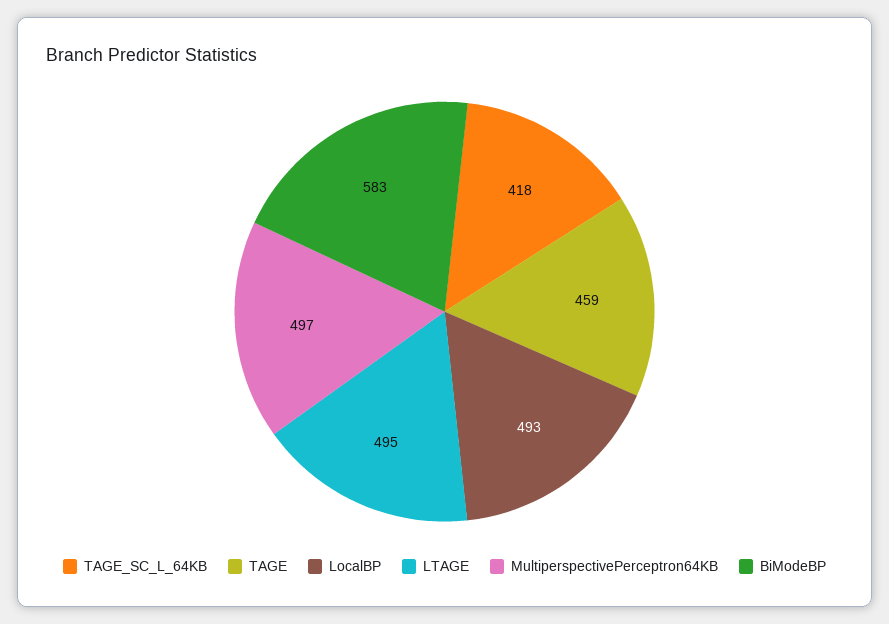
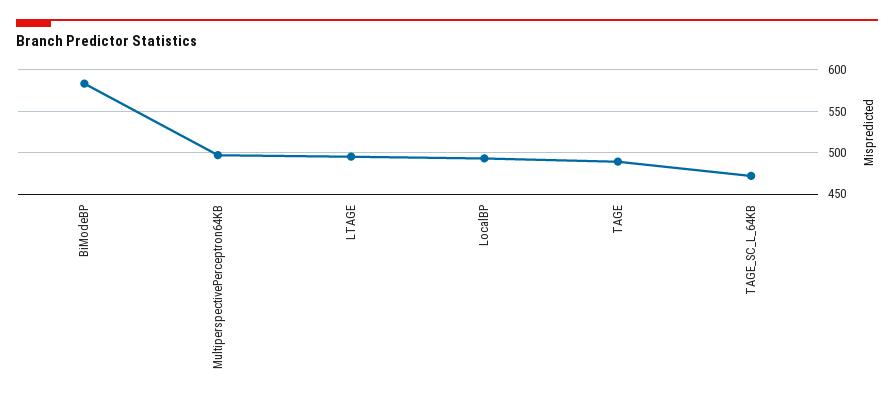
  {
-   "TAGE_SC_L_64KB": 418,
+   "TAGE_SC_L_64KB": 470,
-   "TAGE": 459,
+   "TAGE": 490,
    "LocalBP": 493,
    "LTAGE": 495,
    "MultiperspectivePerceptron64KB": 497,
    "BiModeBP": 583
  }

